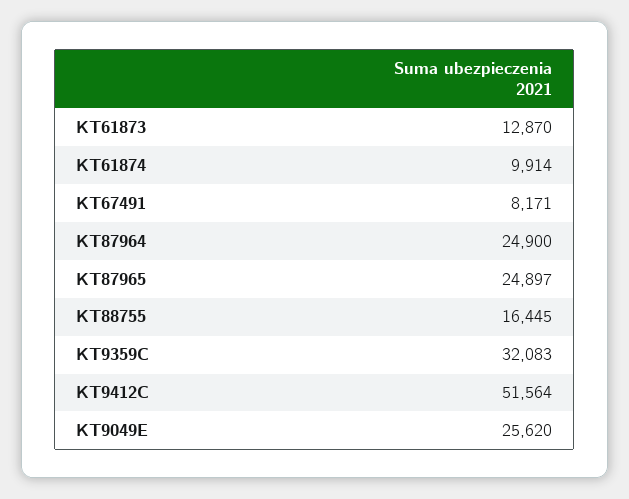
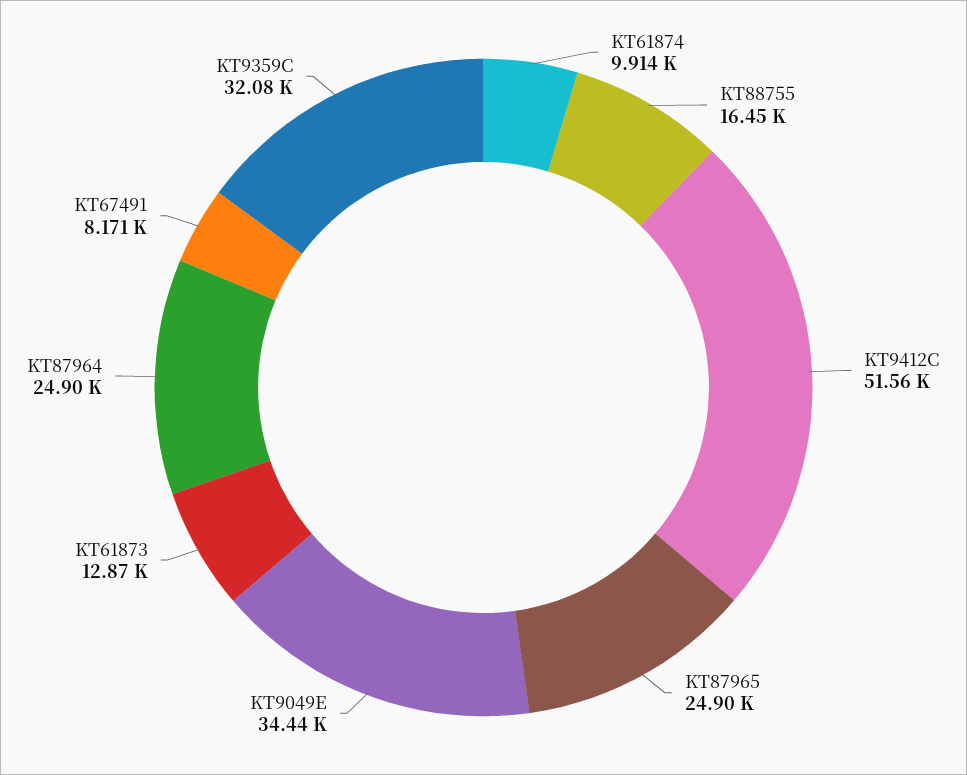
  {
    "KT61873": 12870,
    "KT61874": 9914,
    "KT67491": 8171,
    "KT87964": 24900,
    "KT87965": 24897,
    "KT88755": 16445,
    "KT9359C": 32083,
    "KT9412C": 51564,
-   "KT9049E": 25620
+   "KT9049E": 34440
  }

